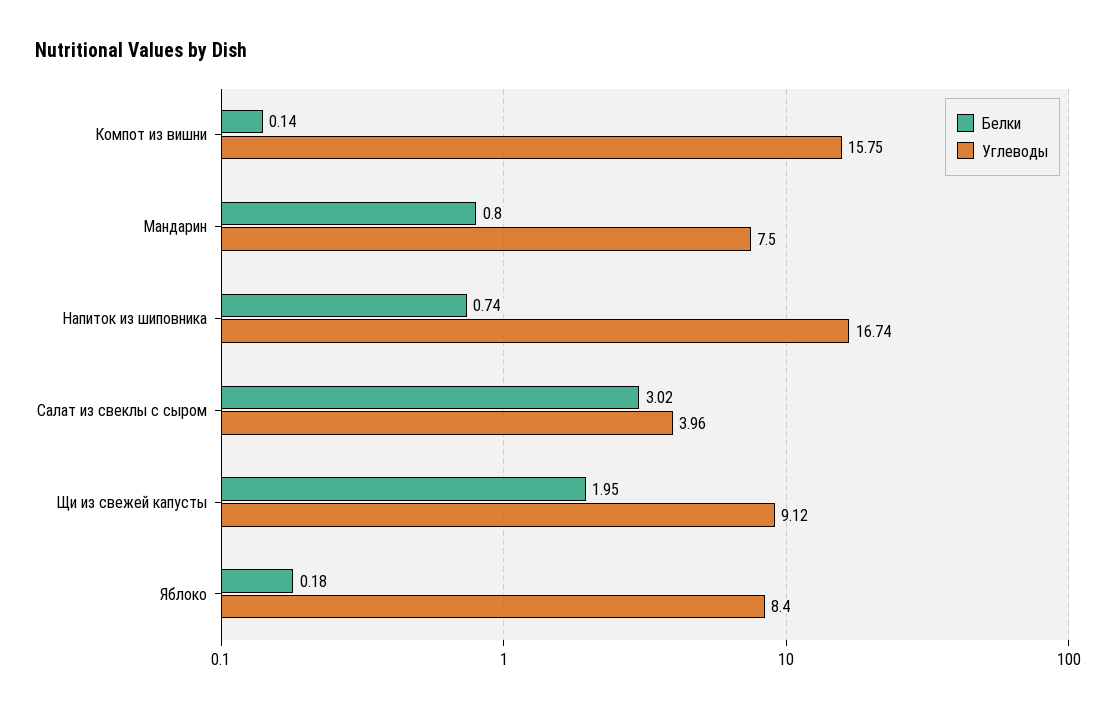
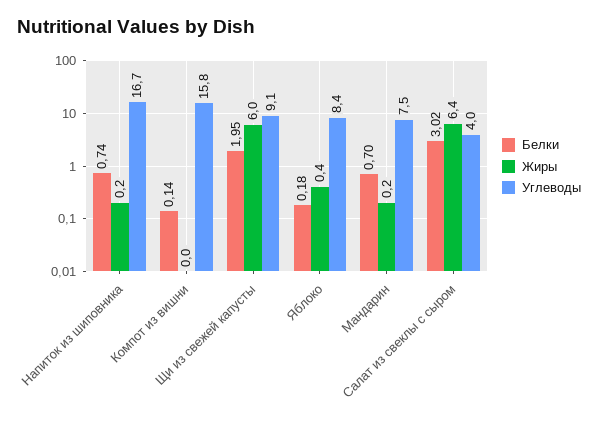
  {
    "Белки": {
      "Компот из вишни": 0.14,
-     "Мандарин": 0.8,
+     "Мандарин": 0.7,
      "Напиток из шиповника": 0.74,
      "Салат из свеклы с сыром": 3.02,
      "Щи из свежей капусты": 1.95,
      "Яблоко": 0.18
    },
    "Углеводы": {
      "Компот из вишни": 15.75,
      "Мандарин": 7.5,
      "Напиток из шиповника": 16.74,
      "Салат из свеклы с сыром": 3.96,
      "Щи из свежей капусты": 9.12,
      "Яблоко": 8.4
-   }
+   },
+   "Жиры": {
+     "Напиток из шиповника": 0.2,
+     "Компот из вишни": 0,
+     "Щи из свежей капусты": 6,
+     "Яблоко": 0.4,
+     "Мандарин": 0.2,
+     "Салат из свеклы с сыром": 6.4
+   }
  }

